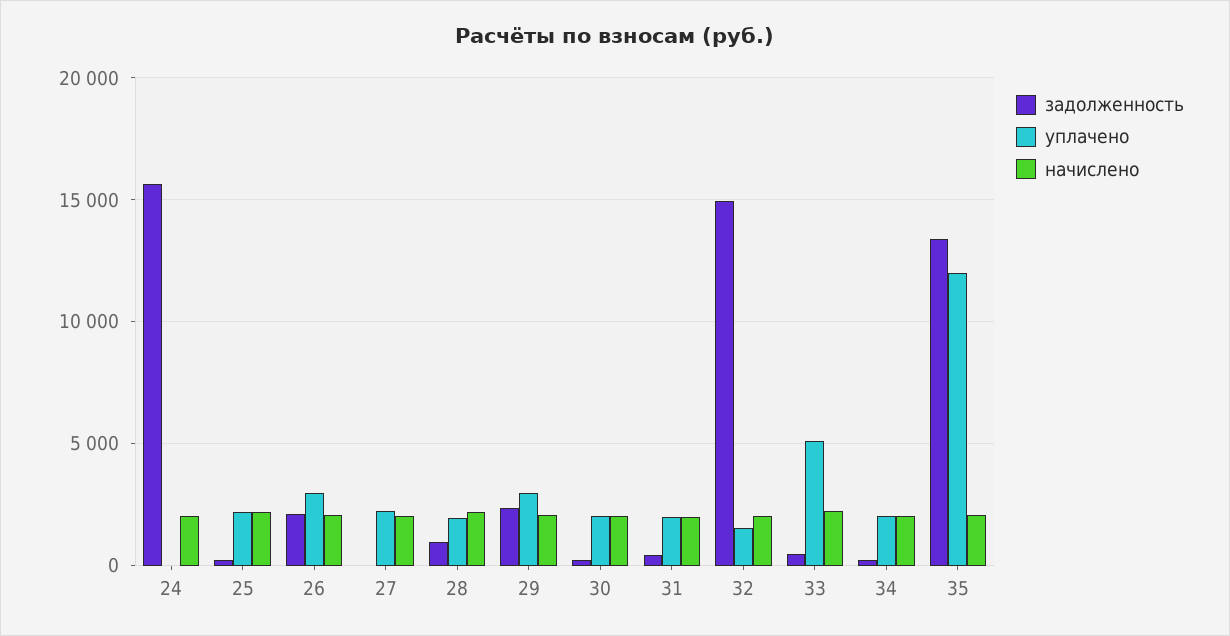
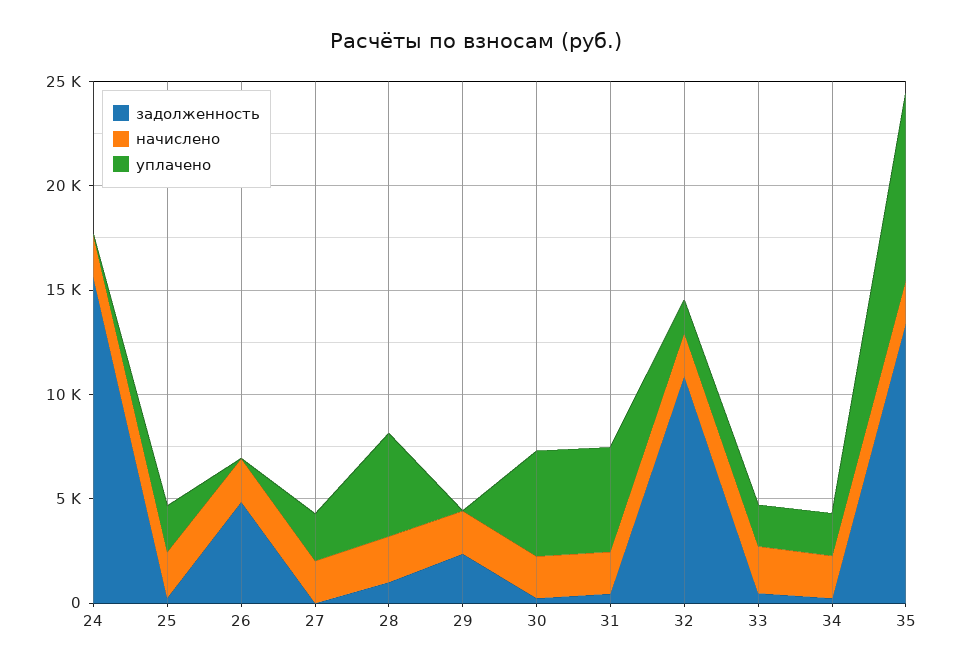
  {
    "задолженность": {
      "24": 15500,
      "25": 0,
-     "26": 2000,
+     "26": 5000,
      "27": 0,
      "28": 1000,
      "29": 2500,
      "30": 0,
      "31": 500,
-     "32": 15000,
+     "32": 11000,
      "33": 500,
      "34": 0,
      "35": 13500
    },
    "уплачено": {
      "24": 0,
      "25": 2000,
-     "26": 3000,
+     "26": 0,
      "27": 2500,
-     "28": 2000,
+     "28": 5000,
-     "29": 3000,
+     "29": 0,
-     "30": 2000,
+     "30": 5000,
-     "31": 2000,
+     "31": 5000,
      "32": 1500,
-     "33": 5000,
+     "33": 2000,
      "34": 2000,
-     "35": 12000
+     "35": 9000
    },
    "начислено": {
      "24": 2000,
      "25": 2000,
      "26": 2000,
      "27": 2000,
      "28": 2000,
      "29": 2000,
      "30": 2000,
      "31": 2000,
      "32": 2000,
      "33": 2000,
      "34": 2000,
      "35": 2000
    }
  }

